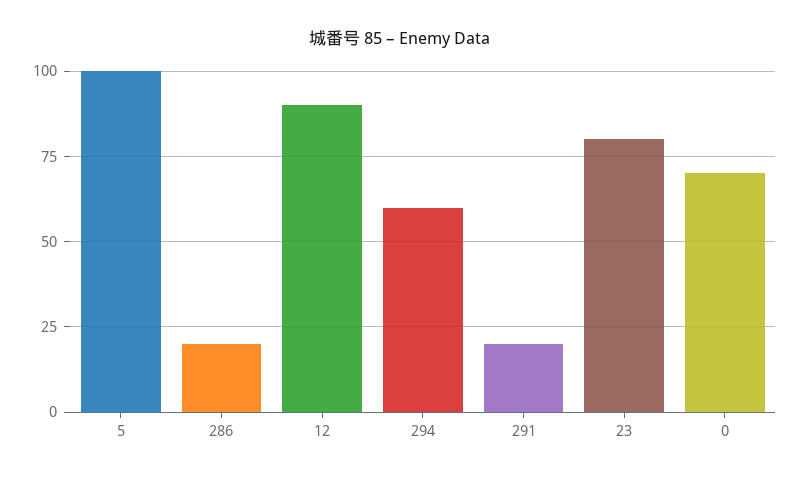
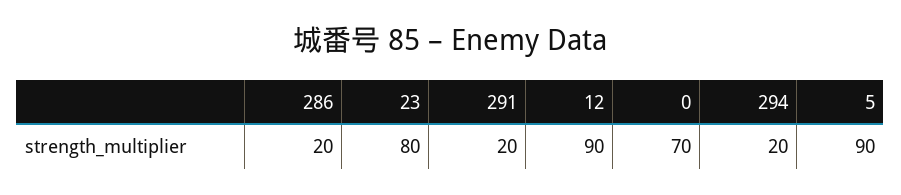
  {
-   "5": 100,
+   "5": 90,
    "286": 20,
    "12": 90,
-   "294": 60,
+   "294": 20,
    "291": 20,
    "23": 80,
    "0": 70
  }

